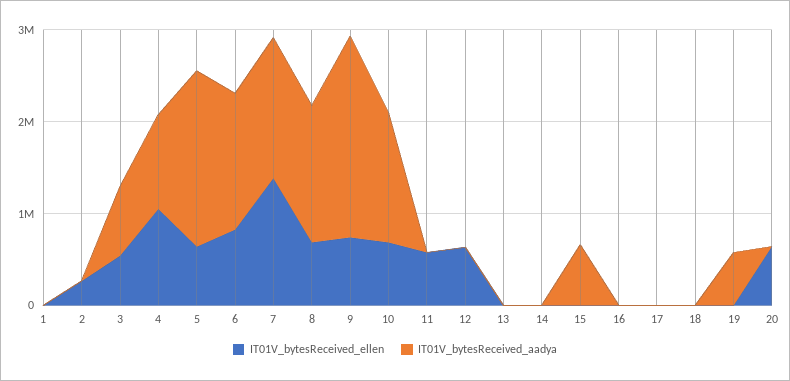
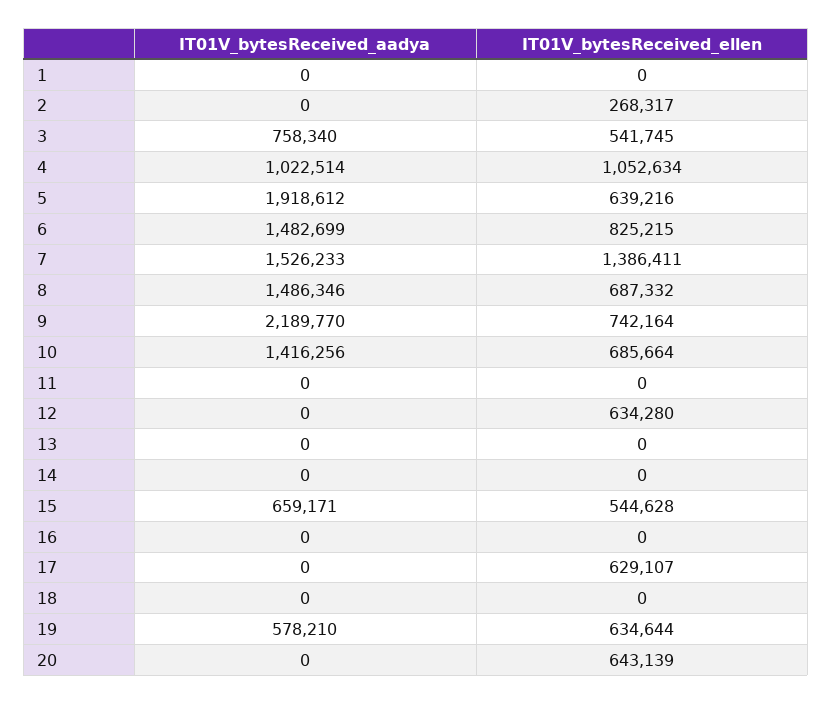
  {
    "IT01V_bytesReceived_ellen": {
      "1": 0,
      "2": 268317,
      "3": 541745,
      "4": 1052634,
      "5": 639216,
      "6": 825215,
      "7": 1386411,
      "8": 687332,
      "9": 742164,
      "10": 685664,
-     "11": 600000,
+     "11": 0,
      "12": 634280,
      "13": 0,
      "14": 0,
-     "15": 0,
+     "15": 544628,
      "16": 0,
-     "17": 0,
+     "17": 629107,
      "18": 0,
-     "19": 0,
+     "19": 634644,
      "20": 643139
    },
    "IT01V_bytesReceived_aadya": {
      "1": 0,
      "2": 0,
      "3": 758340,
      "4": 1022514,
      "5": 1918612,
      "6": 1482699,
      "7": 1526233,
      "8": 1486346,
      "9": 2189770,
      "10": 1416256,
      "11": 0,
      "12": 0,
      "13": 0,
      "14": 0,
      "15": 659171,
      "16": 0,
      "17": 0,
      "18": 0,
      "19": 578210,
      "20": 0
    }
  }

